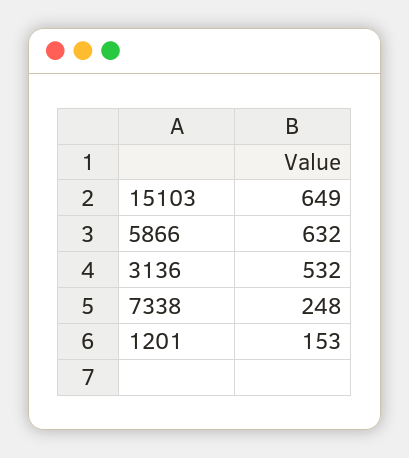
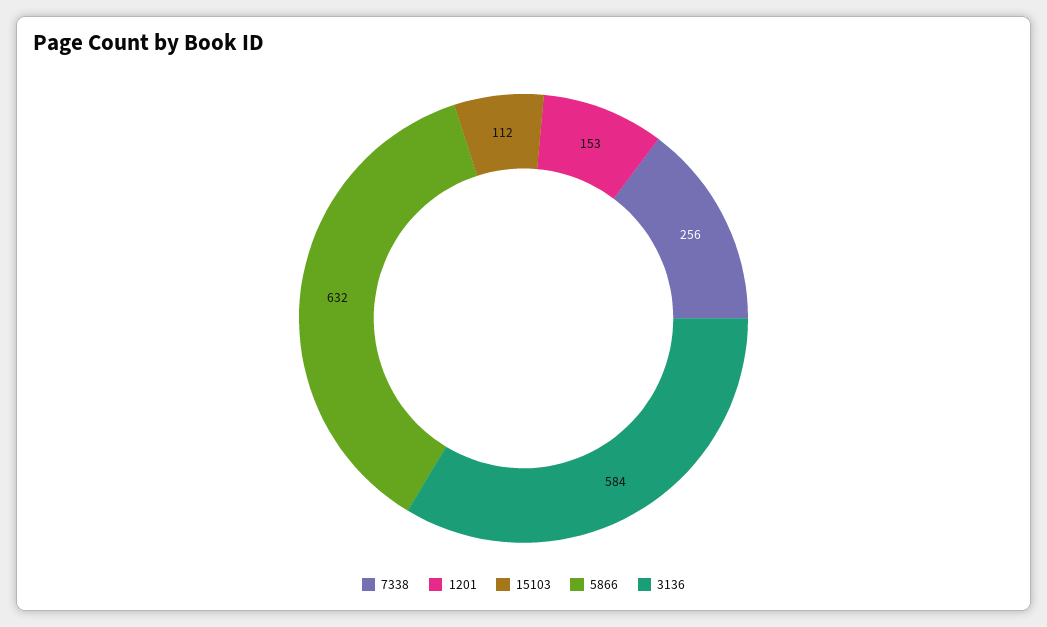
  {
-   "15103": 649,
+   "15103": 112,
    "5866": 632,
-   "3136": 532,
+   "3136": 584,
-   "7338": 248,
+   "7338": 256,
    "1201": 153
  }

